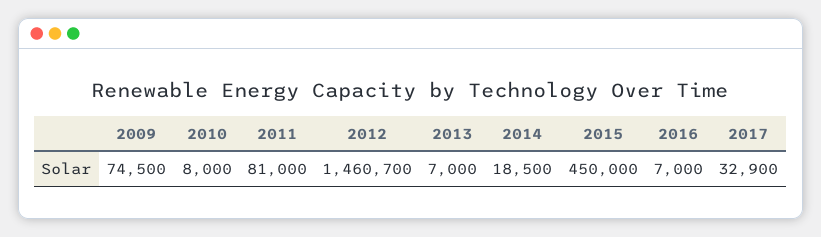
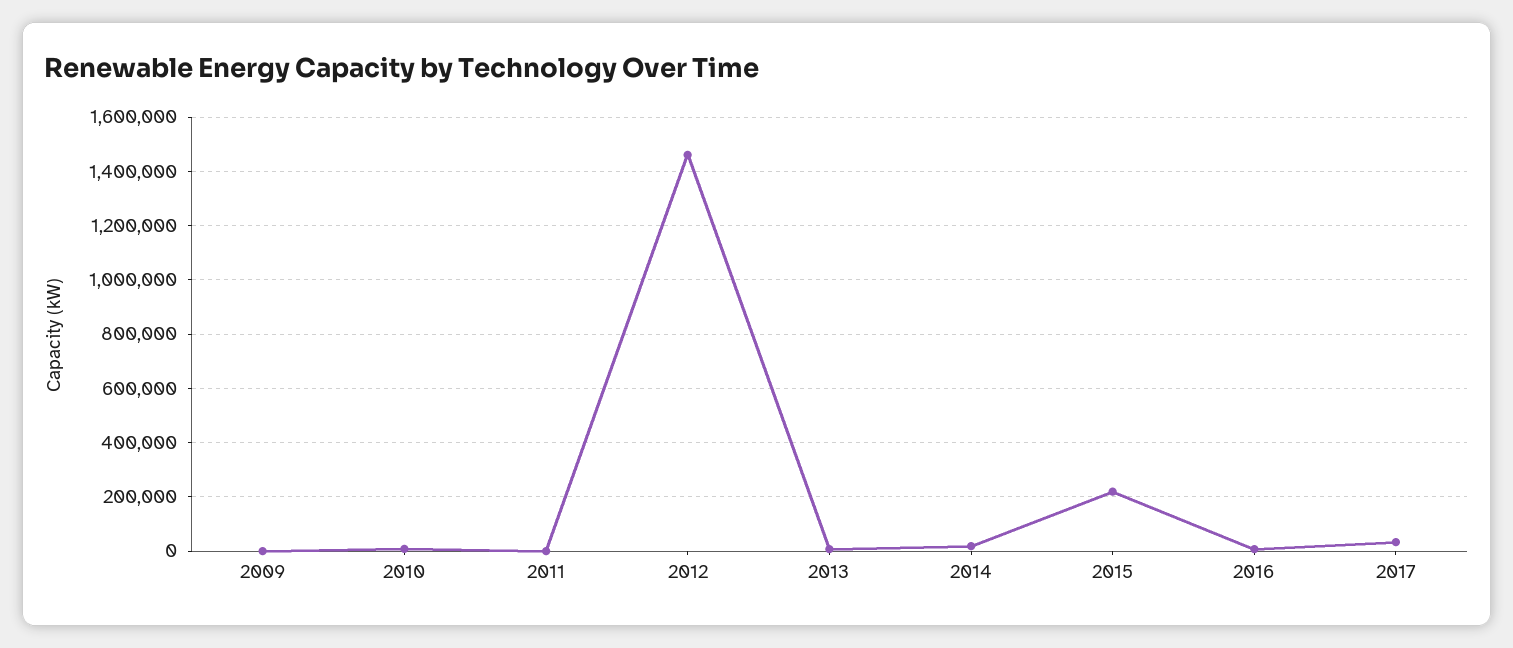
  {
-   "2009": 74500,
+   "2009": 0,
    "2010": 8000,
-   "2011": 81000,
+   "2011": 0,
    "2012": 1460700,
    "2013": 7000,
    "2014": 18500,
-   "2015": 450000,
+   "2015": 225000,
    "2016": 7000,
    "2017": 32900
  }

